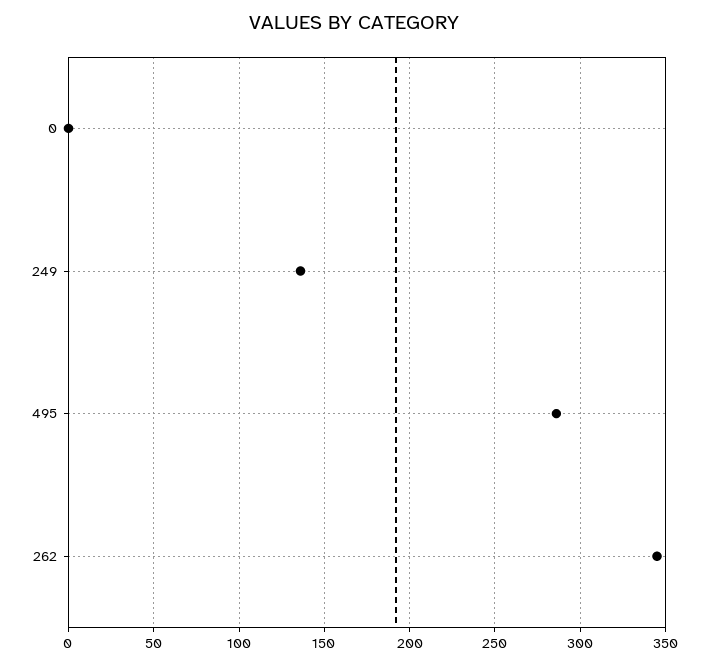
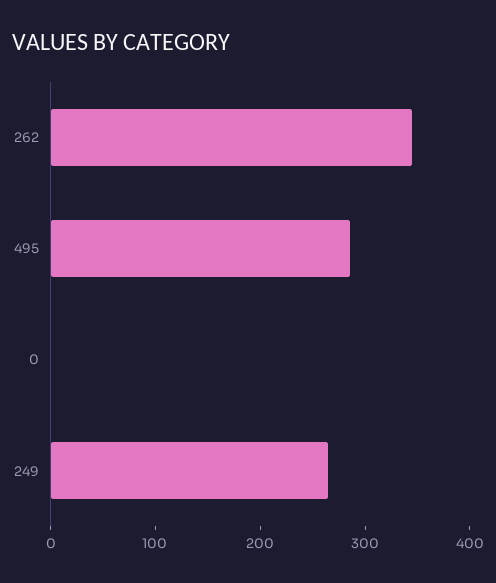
  {
    "0": 0,
-   "249": 135,
+   "249": 260,
    "495": 285,
    "262": 345
  }

